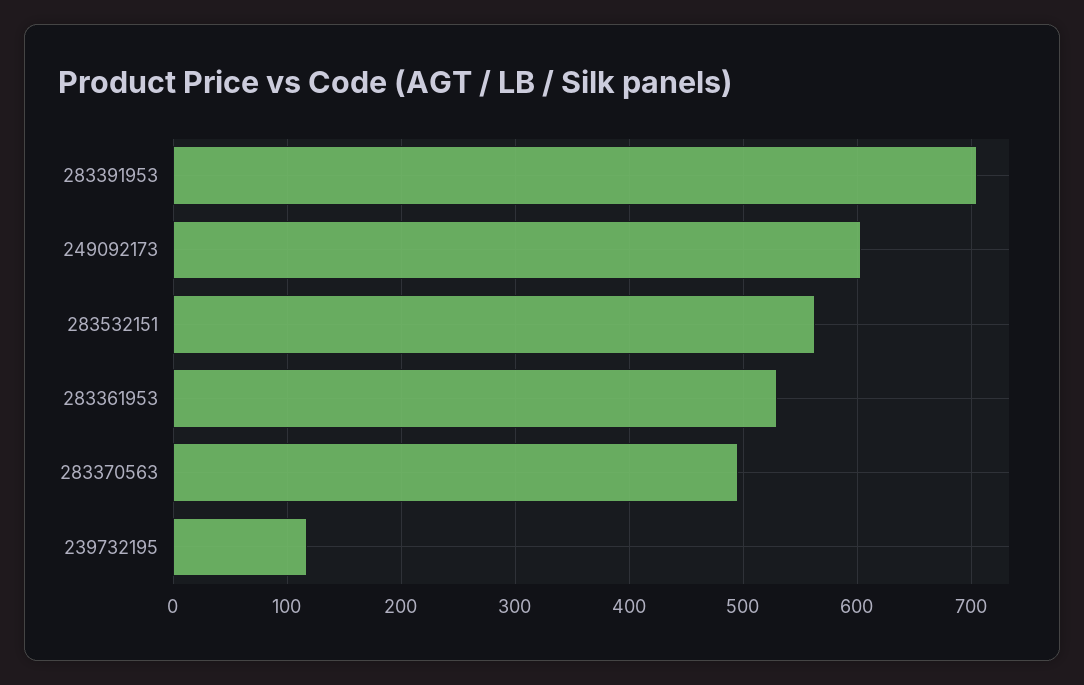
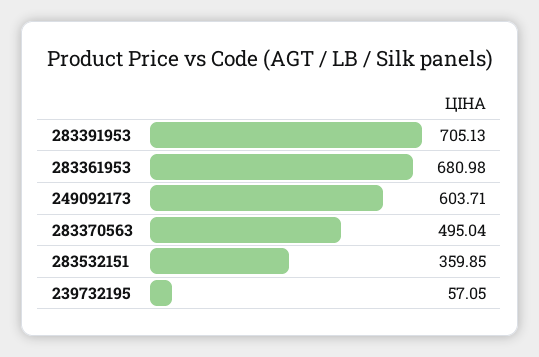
  {
    "283391953": 705.13,
    "249092173": 603.71,
-   "283532151": 560,
+   "283532151": 359.85,
-   "283361953": 530,
+   "283361953": 680.98,
    "283370563": 495.04,
-   "239732195": 120
+   "239732195": 57.05
  }

